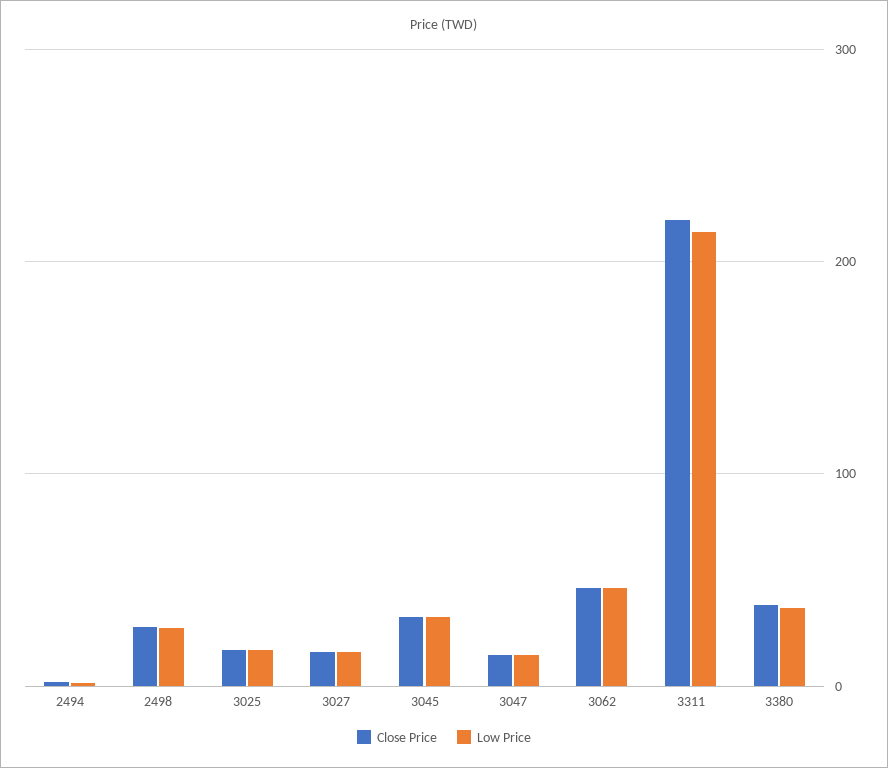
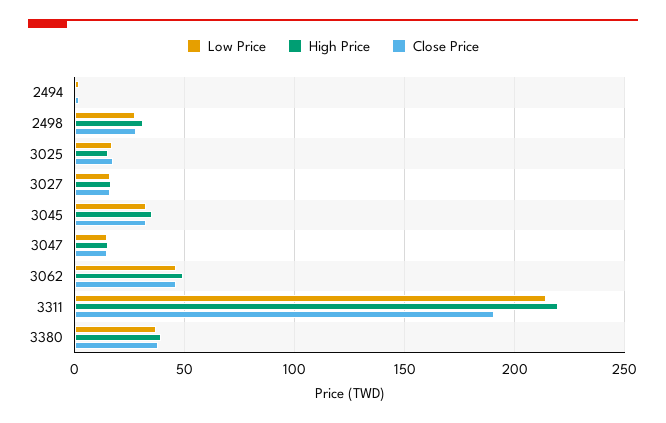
  {
    "Close Price": {
      "2494": 0,
      "2498": 30,
      "3025": 15,
      "3027": 15,
      "3045": 35,
      "3047": 15,
      "3062": 45,
-     "3311": 220,
+     "3311": 190,
      "3380": 40
    },
    "Low Price": {
      "2494": 0,
      "2498": 30,
      "3025": 15,
      "3027": 15,
      "3045": 30,
      "3047": 15,
      "3062": 45,
      "3311": 215,
      "3380": 35
-   }
+   },
+   "High Price": {
+     "2494": 0,
+     "2498": 30,
+     "3025": 15,
+     "3027": 15,
+     "3045": 35,
+     "3047": 15,
+     "3062": 50,
+     "3311": 220,
+     "3380": 40
+   }
  }

